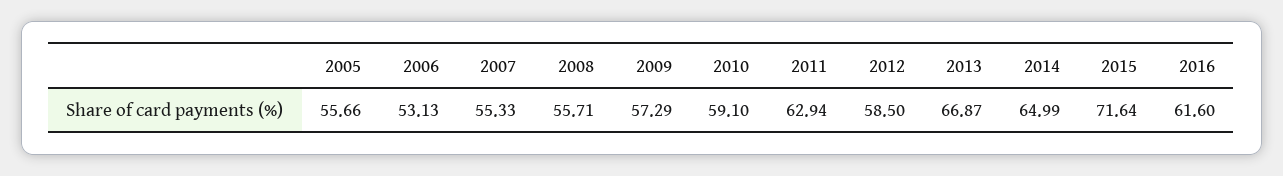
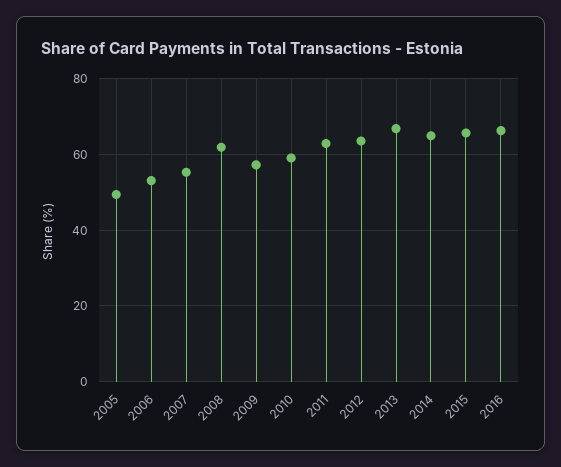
  {
-   "2005": 55.66,
+   "2005": 50,
    "2006": 53.13,
    "2007": 55.33,
-   "2008": 55.71,
+   "2008": 62,
    "2009": 57.29,
    "2010": 59.1,
    "2011": 62.94,
-   "2012": 58.5,
+   "2012": 64,
    "2013": 66.87,
    "2014": 64.99,
-   "2015": 71.64,
+   "2015": 66,
-   "2016": 61.6
+   "2016": 66
  }

